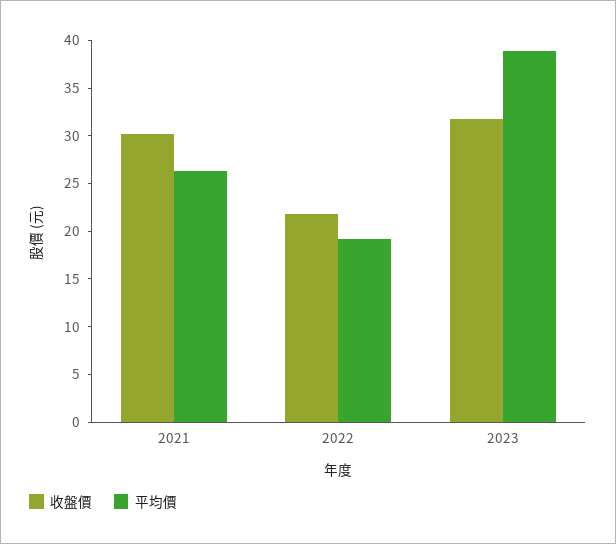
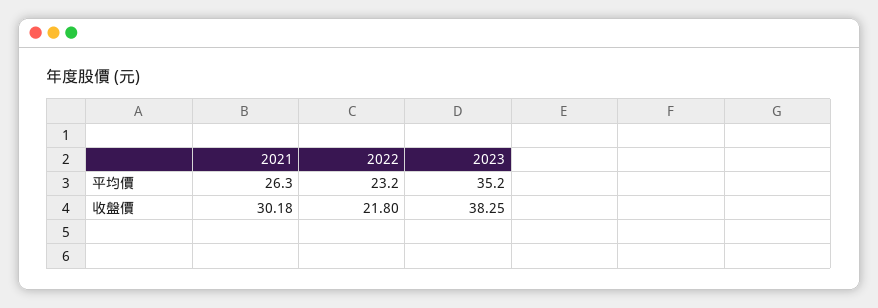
  {
    "收盤價": {
      "2021": 30.18,
      "2022": 21.8,
-     "2023": 32
+     "2023": 38.25
    },
    "平均價": {
      "2021": 26.3,
-     "2022": 19,
+     "2022": 23.2,
-     "2023": 39
+     "2023": 35.2
    }
  }

